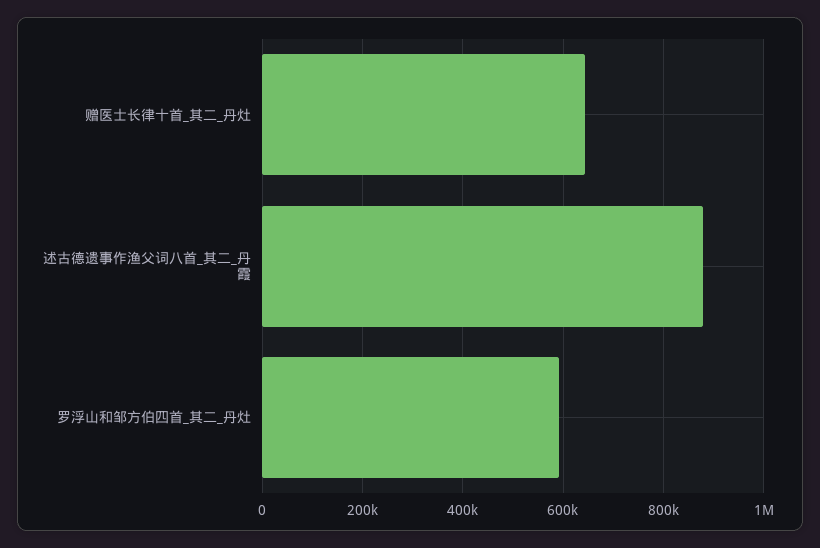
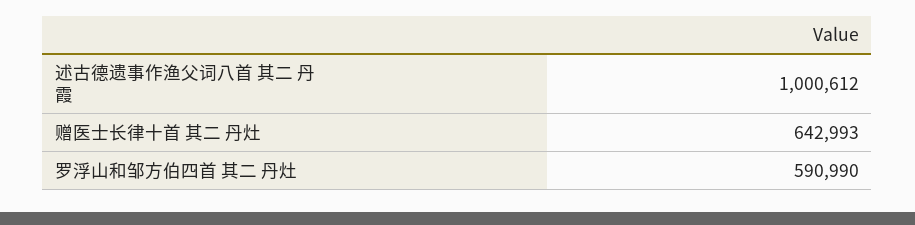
  {
    "赠医士长律十首_其二_丹灶": 642993,
-   "述古德遗事作渔父词八首_其二_丹霞": 880000,
+   "述古德遗事作渔父词八首_其二_丹霞": 1000612,
    "罗浮山和邹方伯四首_其二_丹灶": 590990
  }

